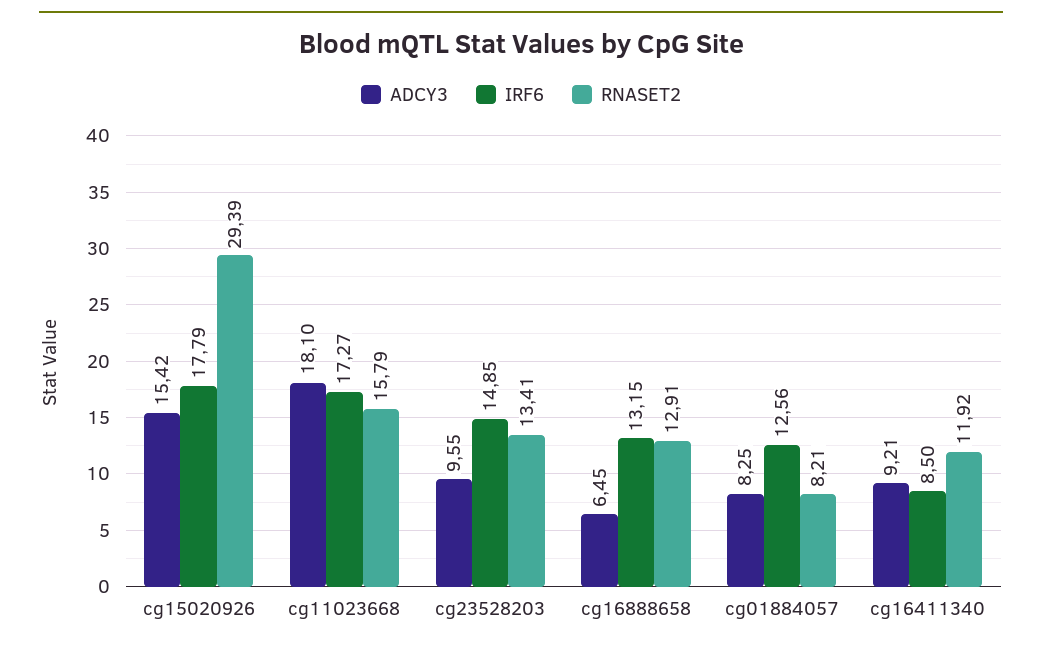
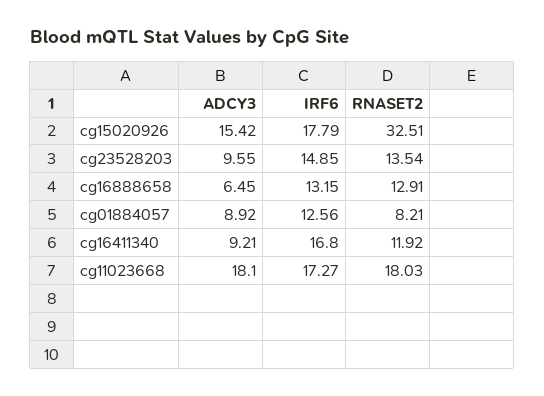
  {
    "ADCY3": {
      "cg15020926": 15.42,
      "cg11023668": 18.1,
      "cg23528203": 9.55,
      "cg16888658": 6.45,
-     "cg01884057": 8.25,
+     "cg01884057": 8.92,
      "cg16411340": 9.21
    },
    "IRF6": {
      "cg15020926": 17.79,
      "cg11023668": 17.27,
      "cg23528203": 14.85,
      "cg16888658": 13.15,
      "cg01884057": 12.56,
-     "cg16411340": 8.5
+     "cg16411340": 16.8
    },
    "RNASET2": {
-     "cg15020926": 29.39,
+     "cg15020926": 32.51,
-     "cg11023668": 15.79,
+     "cg11023668": 18.03,
-     "cg23528203": 13.41,
+     "cg23528203": 13.54,
      "cg16888658": 12.91,
      "cg01884057": 8.21,
      "cg16411340": 11.92
    }
  }

